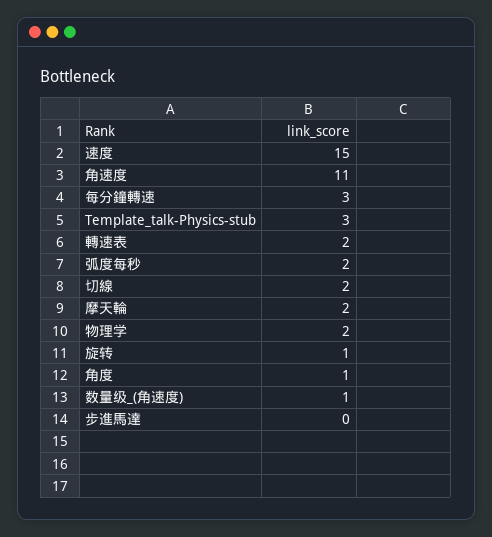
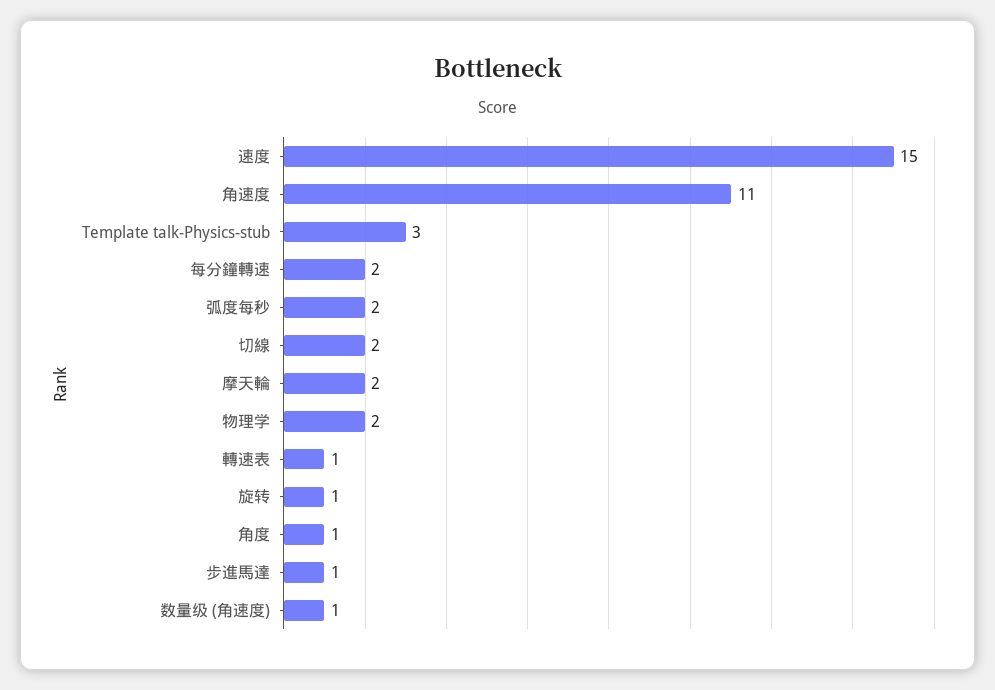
  {
    "速度": 15,
    "角速度": 11,
-   "每分鐘轉速": 3,
+   "每分鐘轉速": 2,
    "Template_talk-Physics-stub": 3,
-   "轉速表": 2,
+   "轉速表": 1,
    "弧度每秒": 2,
    "切線": 2,
    "摩天輪": 2,
    "物理学": 2,
    "旋转": 1,
    "角度": 1,
    "数量级_(角速度)": 1,
-   "步進馬達": 0
+   "步進馬達": 1
  }

